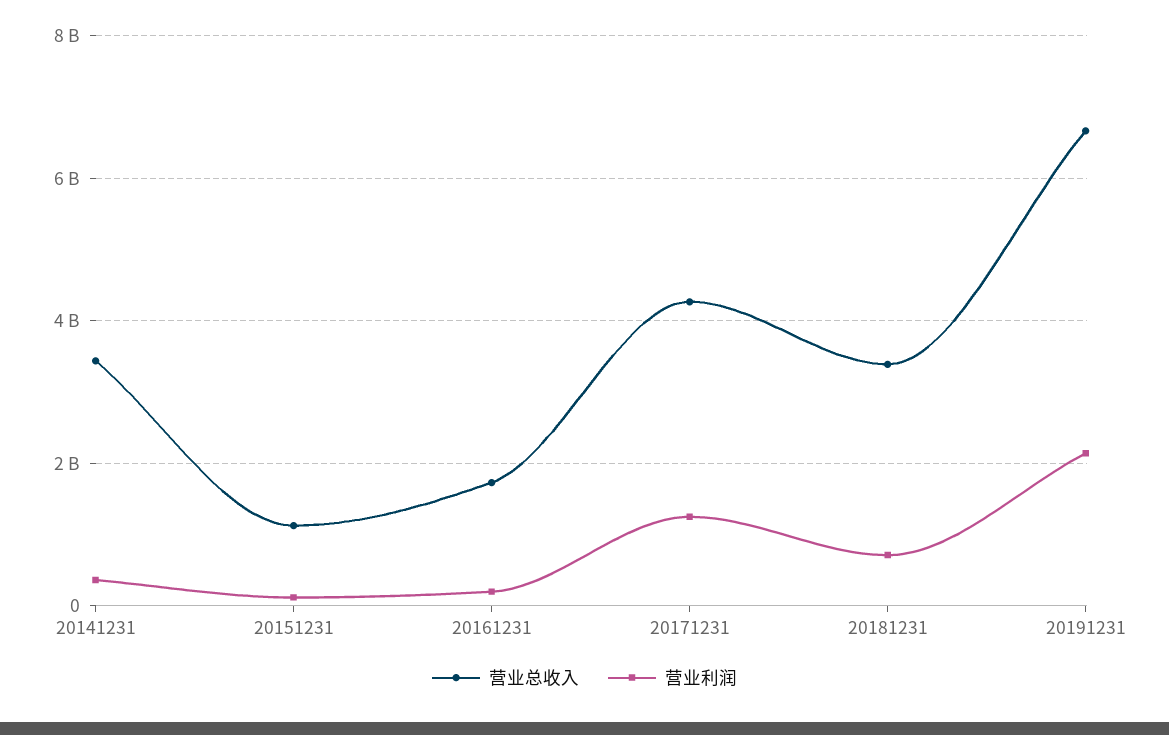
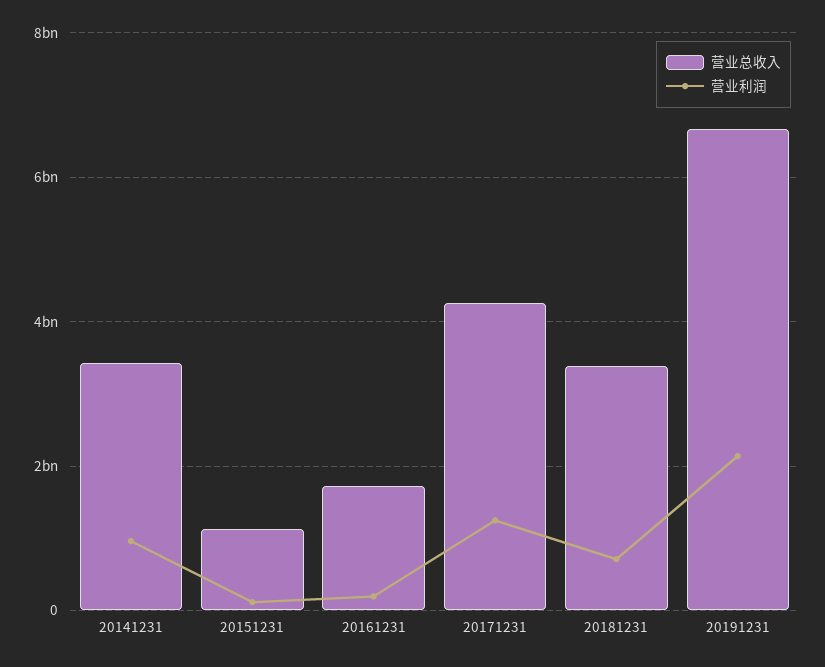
  {
    "营业总收入": {
      "20141231": 3400000000,
      "20151231": 1200000000,
      "20161231": 1800000000,
      "20171231": 4200000000,
      "20181231": 3400000000,
      "20191231": 6600000000
    },
    "营业利润": {
-     "20141231": 400000000,
+     "20141231": 1000000000,
      "20151231": 200000000,
      "20161231": 200000000,
      "20171231": 1200000000,
      "20181231": 800000000,
      "20191231": 2200000000
    }
  }

